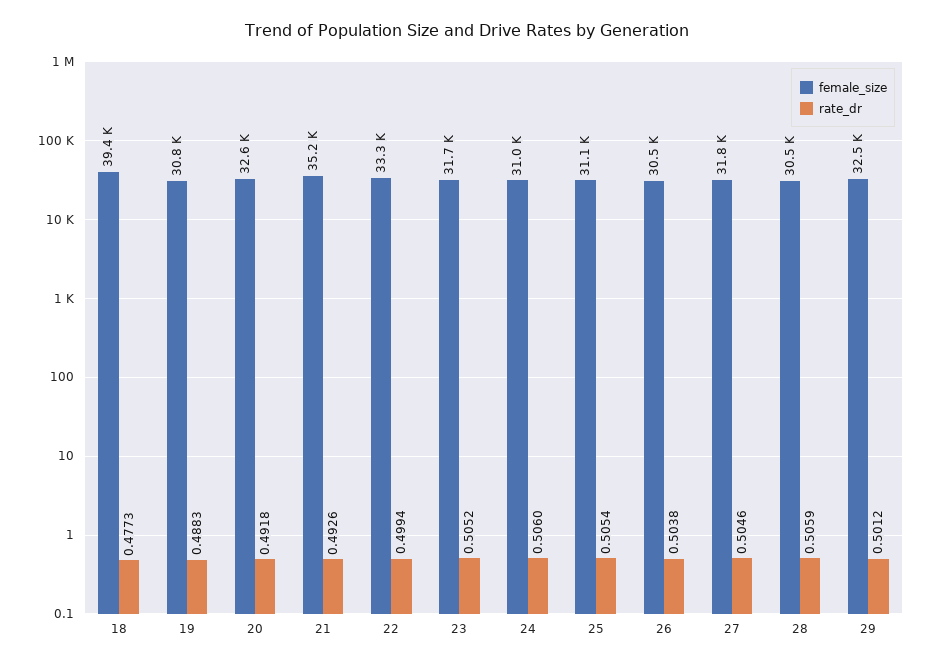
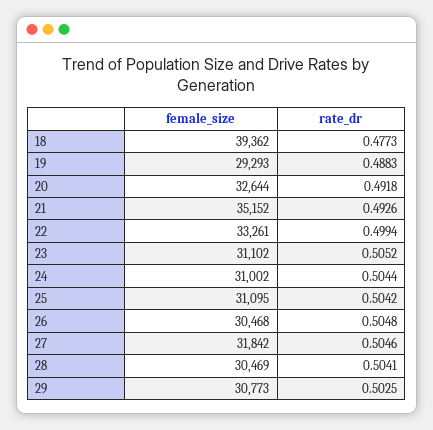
  {
    "female_size": {
      "18": 39362,
-     "19": 30800,
+     "19": 29293,
      "20": 32644,
      "21": 35152,
      "22": 33261,
-     "23": 31700,
+     "23": 31102,
      "24": 31002,
      "25": 31095,
      "26": 30468,
      "27": 31842,
      "28": 30469,
-     "29": 32500
+     "29": 30773
    },
    "rate_dr": {
      "18": 0.4773,
      "19": 0.4883,
      "20": 0.4918,
      "21": 0.4926,
      "22": 0.4994,
      "23": 0.5052,
-     "24": 0.506,
+     "24": 0.5044,
-     "25": 0.5054,
+     "25": 0.5042,
-     "26": 0.5038,
+     "26": 0.5048,
      "27": 0.5046,
-     "28": 0.5059,
+     "28": 0.5041,
-     "29": 0.5012
+     "29": 0.5025
    }
  }

